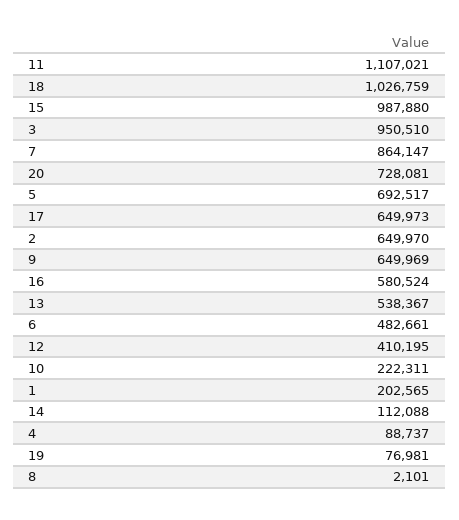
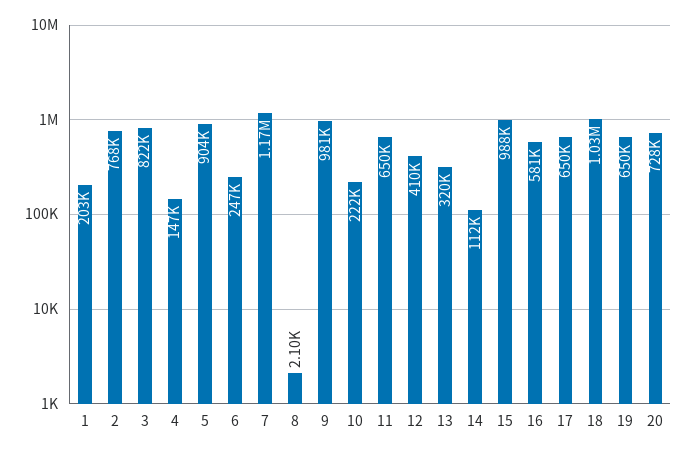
  {
-   "11": 1107021,
+   "11": 650000,
    "18": 1026759,
    "15": 987880,
-   "3": 950510,
+   "3": 822000,
-   "7": 864147,
+   "7": 1170000,
    "20": 728081,
-   "5": 692517,
+   "5": 904000,
    "17": 649973,
-   "2": 649970,
+   "2": 768000,
-   "9": 649969,
+   "9": 981000,
    "16": 580524,
-   "13": 538367,
+   "13": 320000,
-   "6": 482661,
+   "6": 247000,
    "12": 410195,
    "10": 222311,
    "1": 202565,
    "14": 112088,
-   "4": 88737,
+   "4": 147000,
-   "19": 76981,
+   "19": 650000,
    "8": 2101
  }

